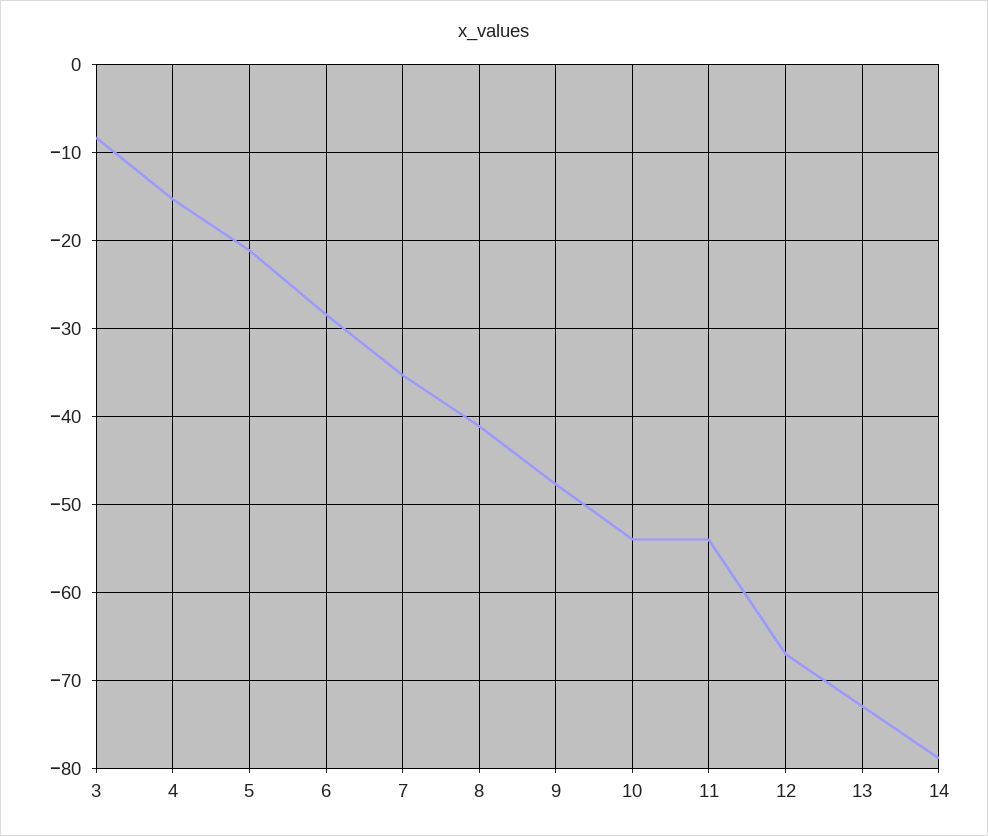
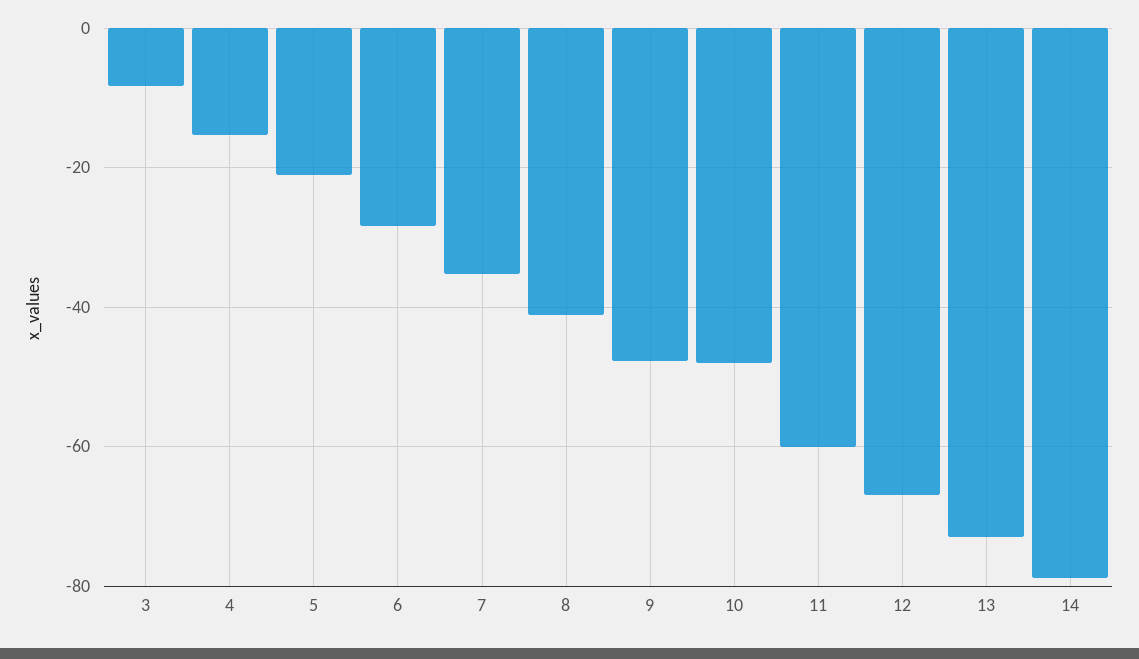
  {
    "3": -8,
    "4": -15,
    "5": -21,
    "6": -28,
    "7": -35,
    "8": -41,
    "9": -48,
-   "10": -54,
+   "10": -48,
-   "11": -54,
+   "11": -60,
    "12": -67,
    "13": -73,
    "14": -79
  }

